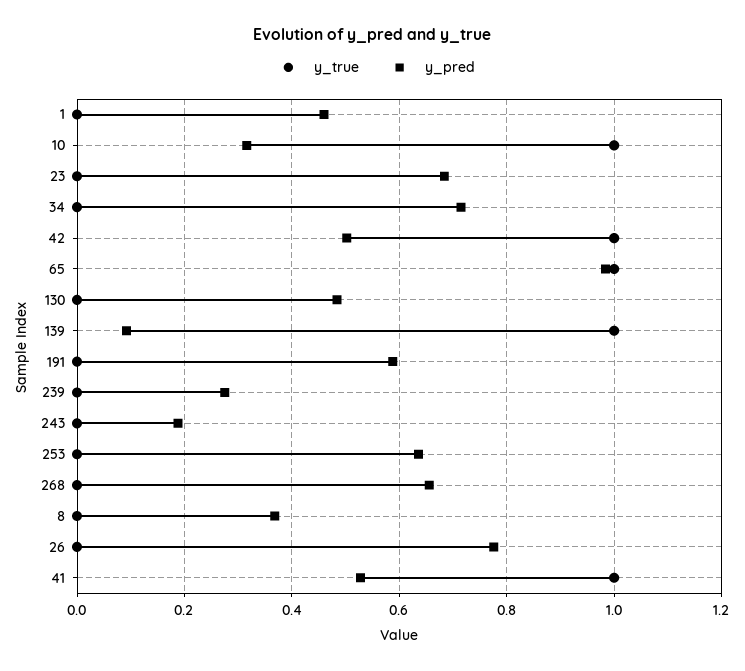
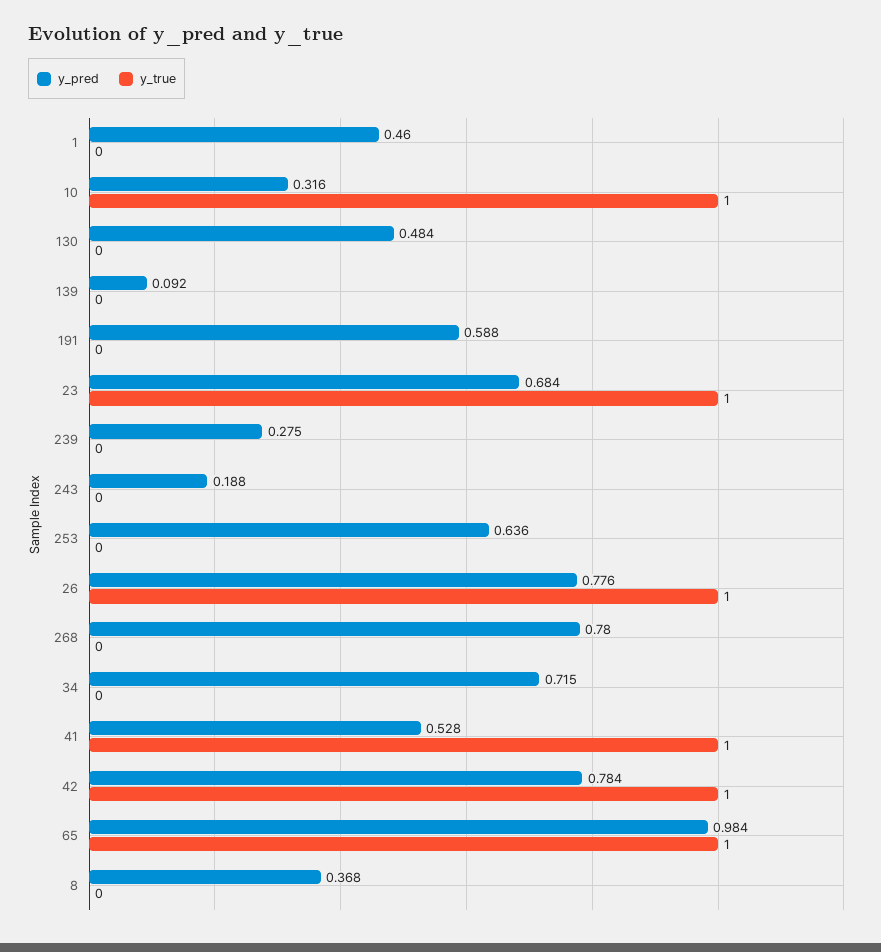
  {
    "y_true": {
      "1": 0,
      "10": 1,
-     "23": 0,
+     "23": 1,
      "34": 0,
      "42": 1,
      "65": 1,
      "130": 0,
-     "139": 1,
+     "139": 0,
      "191": 0,
      "239": 0,
      "243": 0,
      "253": 0,
      "268": 0,
      "8": 0,
-     "26": 0,
+     "26": 1,
      "41": 1
    },
    "y_pred": {
      "1": 0.46,
      "10": 0.316,
      "23": 0.684,
      "34": 0.715,
-     "42": 0.5,
+     "42": 0.784,
      "65": 0.984,
      "130": 0.484,
      "139": 0.092,
      "191": 0.588,
      "239": 0.275,
      "243": 0.188,
      "253": 0.636,
-     "268": 0.66,
+     "268": 0.78,
      "8": 0.368,
      "26": 0.776,
      "41": 0.528
    }
  }

